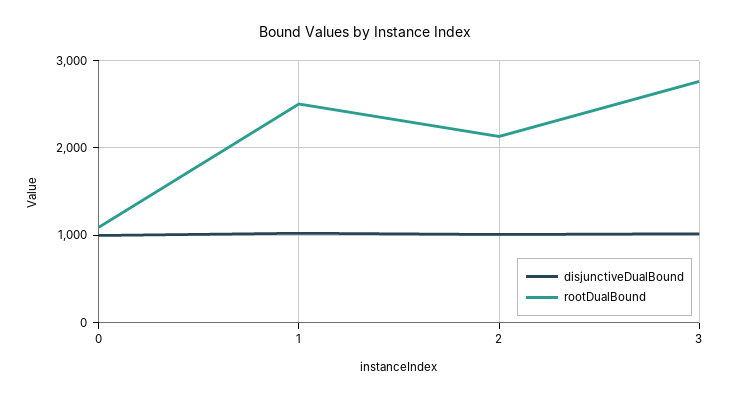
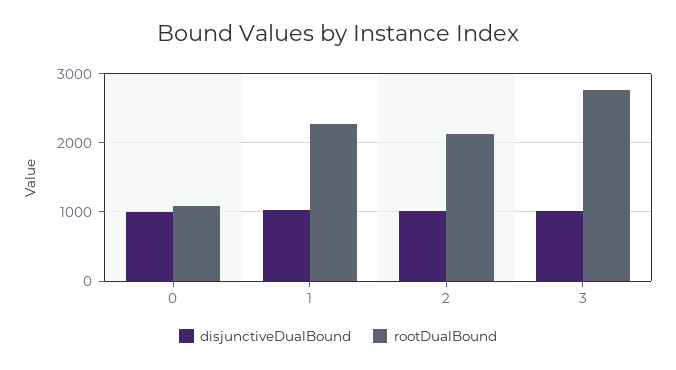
  {
    "disjunctiveDualBound": {
      "0": 1000,
      "1": 1000,
      "2": 1000,
      "3": 1000
    },
    "rootDualBound": {
      "0": 1100,
-     "1": 2500,
+     "1": 2300,
      "2": 2100,
      "3": 2800
    }
  }

